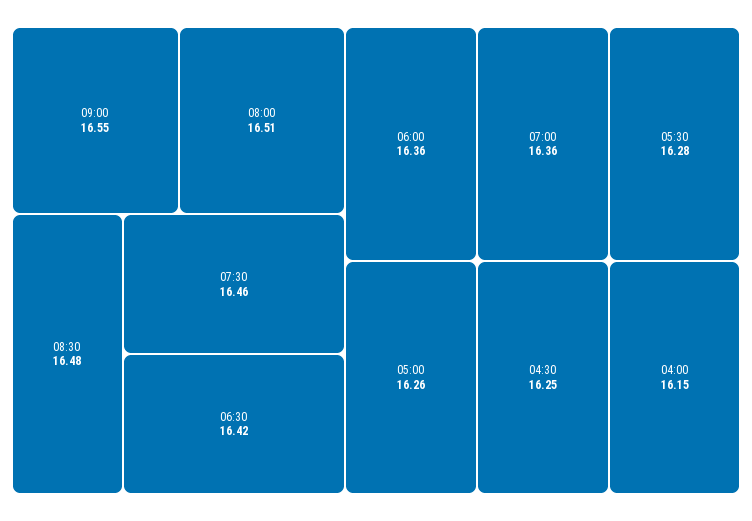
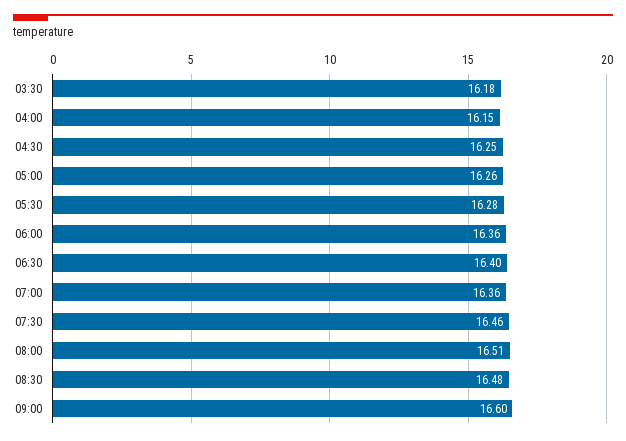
  {
-   "09:00": 16.55,
+   "09:00": 16.6,
    "08:00": 16.51,
    "08:30": 16.48,
    "07:30": 16.46,
-   "06:30": 16.42,
+   "06:30": 16.4,
    "06:00": 16.36,
    "07:00": 16.36,
    "05:30": 16.28,
    "05:00": 16.26,
    "04:30": 16.25,
-   "04:00": 16.15
+   "04:00": 16.15,
+   "03:30": 16.18
  }

